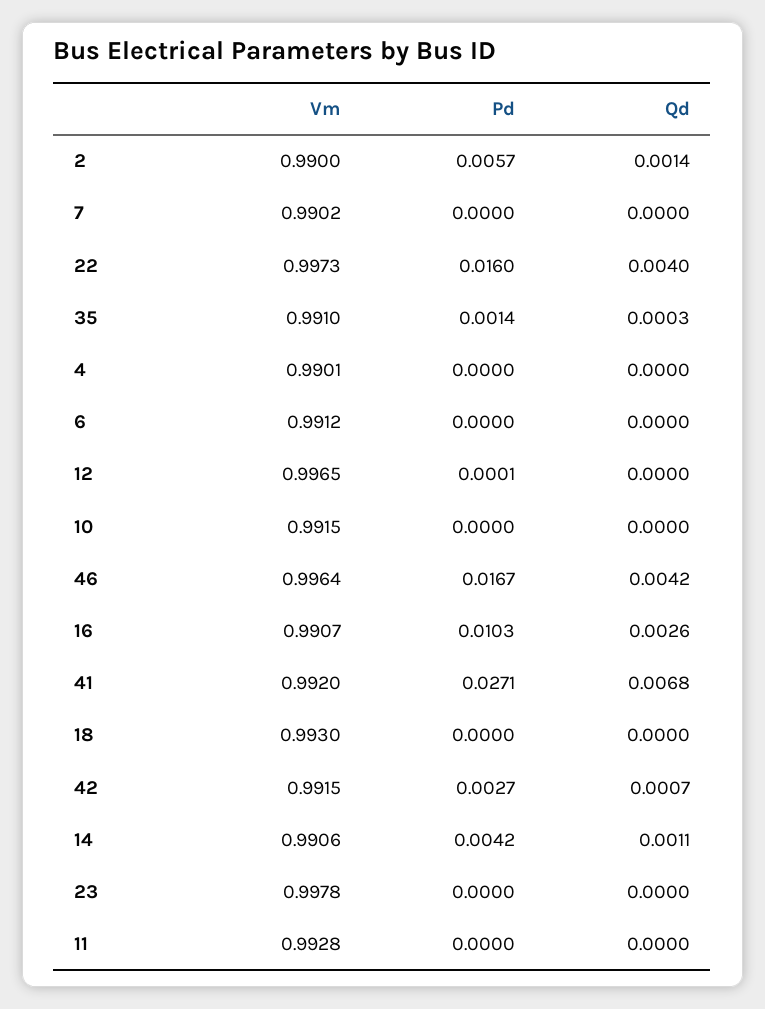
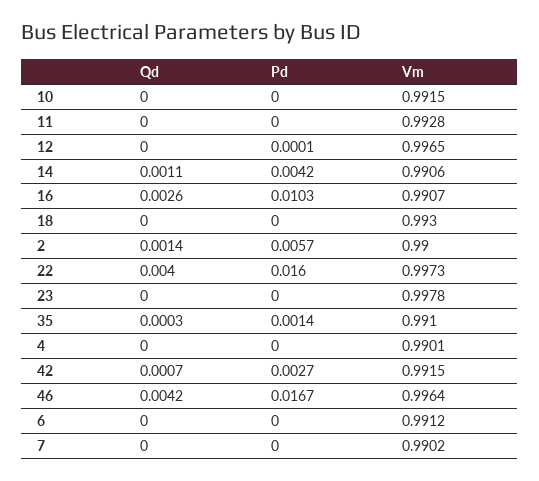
  {
    "Vm": {
      "2": 0.99,
      "7": 0.9902,
      "22": 0.9973,
      "35": 0.991,
      "4": 0.9901,
      "6": 0.9912,
      "12": 0.9965,
      "10": 0.9915,
      "46": 0.9964,
      "16": 0.9907,
-     "41": 0.992,
      "18": 0.993,
      "42": 0.9915,
      "14": 0.9906,
      "23": 0.9978,
      "11": 0.9928
    },
    "Pd": {
      "2": 0.0057,
      "7": 0,
      "22": 0.016,
      "35": 0.0014,
      "4": 0,
      "6": 0,
      "12": 0.0001,
      "10": 0,
      "46": 0.0167,
      "16": 0.0103,
-     "41": 0.0271,
      "18": 0,
      "42": 0.0027,
      "14": 0.0042,
      "23": 0,
      "11": 0
    },
    "Qd": {
      "2": 0.0014,
      "7": 0,
      "22": 0.004,
      "35": 0.0003,
      "4": 0,
      "6": 0,
      "12": 0,
      "10": 0,
      "46": 0.0042,
      "16": 0.0026,
-     "41": 0.0068,
      "18": 0,
      "42": 0.0007,
      "14": 0.0011,
      "23": 0,
      "11": 0
    }
  }

